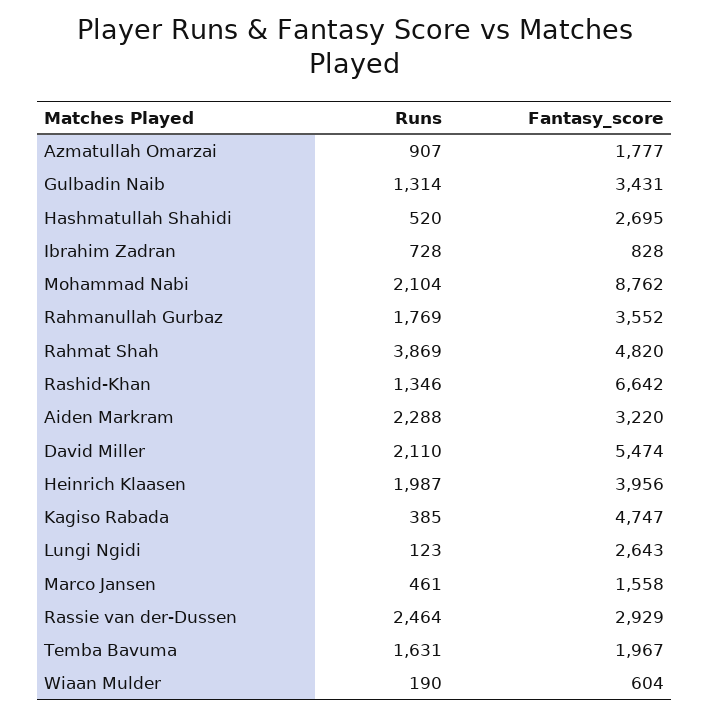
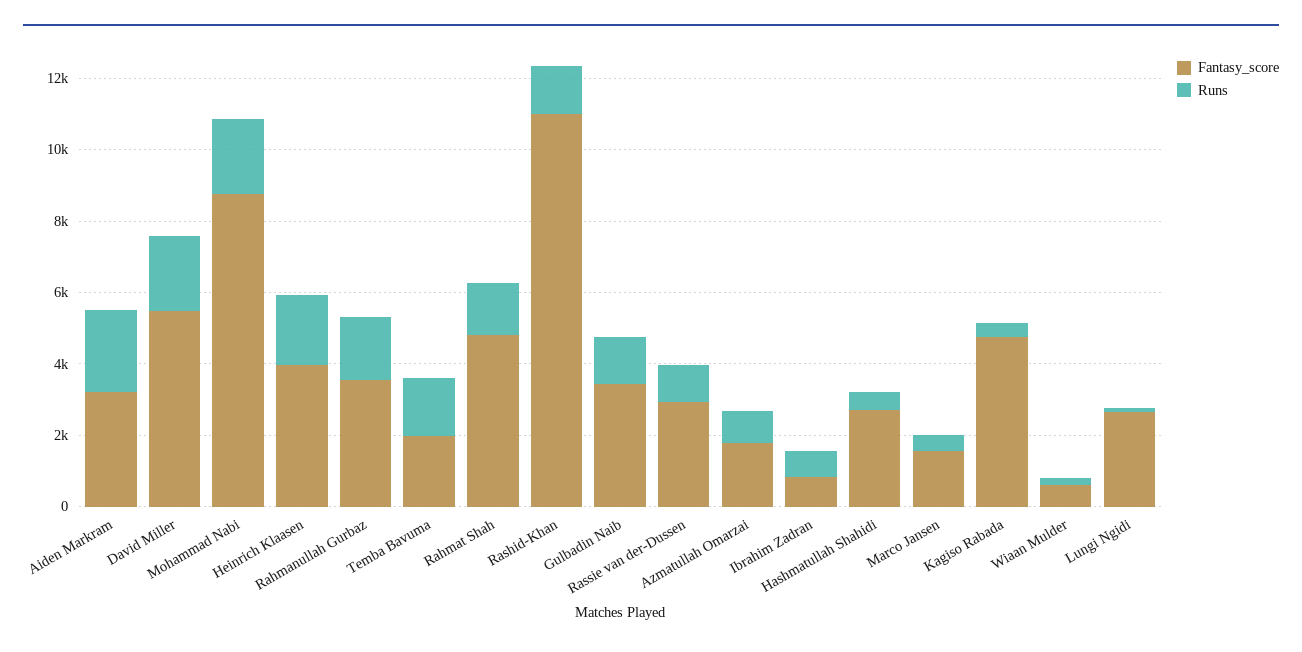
  {
    "Runs": {
      "Azmatullah Omarzai": 907,
      "Gulbadin Naib": 1314,
      "Hashmatullah Shahidi": 520,
      "Ibrahim Zadran": 728,
      "Mohammad Nabi": 2104,
      "Rahmanullah Gurbaz": 1769,
-     "Rahmat Shah": 3869,
+     "Rahmat Shah": 1500,
      "Rashid-Khan": 1346,
      "Aiden Markram": 2288,
      "David Miller": 2110,
      "Heinrich Klaasen": 1987,
      "Kagiso Rabada": 385,
      "Lungi Ngidi": 123,
      "Marco Jansen": 461,
-     "Rassie van der-Dussen": 2464,
+     "Rassie van der-Dussen": 1000,
      "Temba Bavuma": 1631,
      "Wiaan Mulder": 190
    },
    "Fantasy_score": {
      "Azmatullah Omarzai": 1777,
      "Gulbadin Naib": 3431,
      "Hashmatullah Shahidi": 2695,
      "Ibrahim Zadran": 828,
      "Mohammad Nabi": 8762,
      "Rahmanullah Gurbaz": 3552,
      "Rahmat Shah": 4820,
-     "Rashid-Khan": 6642,
+     "Rashid-Khan": 11000,
      "Aiden Markram": 3220,
      "David Miller": 5474,
      "Heinrich Klaasen": 3956,
      "Kagiso Rabada": 4747,
      "Lungi Ngidi": 2643,
      "Marco Jansen": 1558,
      "Rassie van der-Dussen": 2929,
      "Temba Bavuma": 1967,
      "Wiaan Mulder": 604
    }
  }

